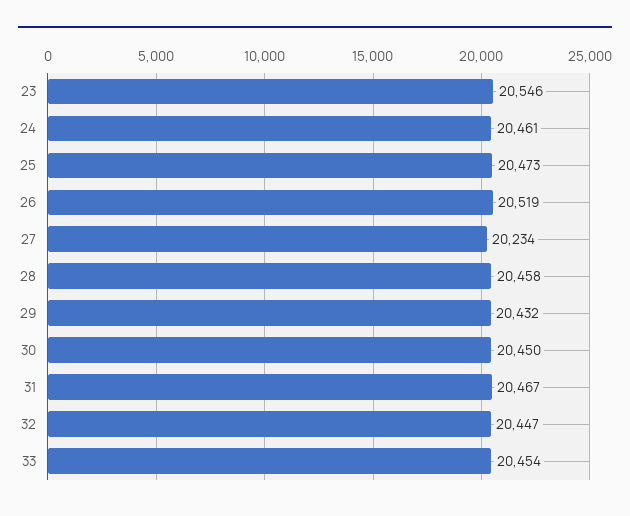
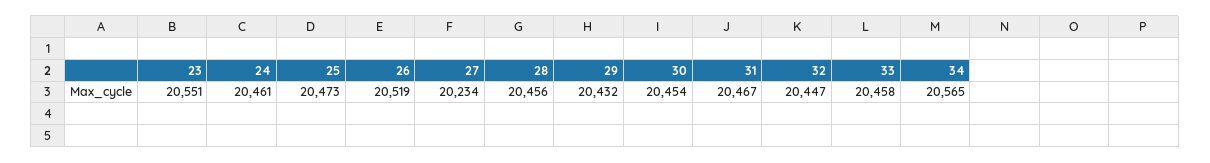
  {
-   "23": 20546,
+   "23": 20551,
    "24": 20461,
    "25": 20473,
    "26": 20519,
    "27": 20234,
-   "28": 20458,
+   "28": 20456,
    "29": 20432,
-   "30": 20450,
+   "30": 20454,
    "31": 20467,
    "32": 20447,
-   "33": 20454
+   "33": 20458,
+   "34": 20565
  }

